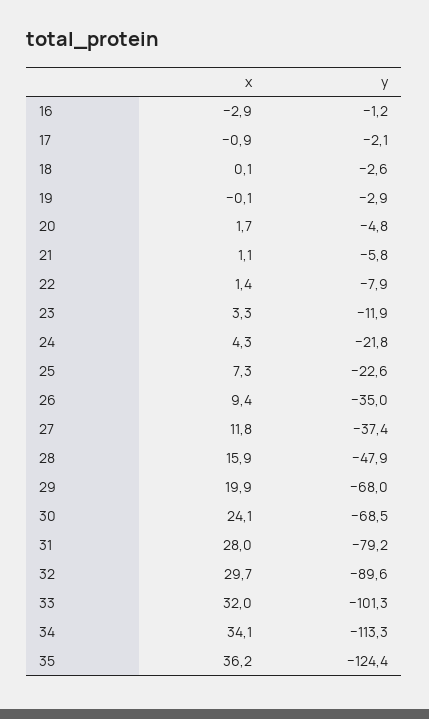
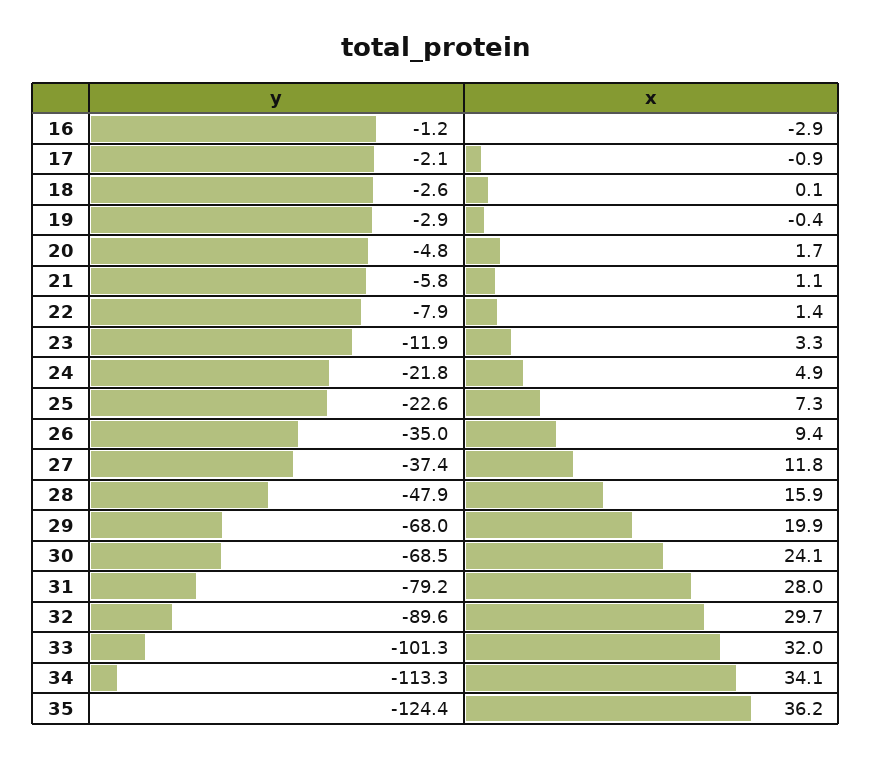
  {
    "x": {
      "16": -2.9,
      "17": -0.9,
      "18": 0.1,
-     "19": -0.1,
+     "19": -0.4,
      "20": 1.7,
      "21": 1.1,
      "22": 1.4,
      "23": 3.3,
-     "24": 4.3,
+     "24": 4.9,
      "25": 7.3,
      "26": 9.4,
      "27": 11.8,
      "28": 15.9,
      "29": 19.9,
      "30": 24.1,
      "31": 28,
      "32": 29.7,
      "33": 32,
      "34": 34.1,
      "35": 36.2
    },
    "y": {
      "16": -1.2,
      "17": -2.1,
      "18": -2.6,
      "19": -2.9,
      "20": -4.8,
      "21": -5.8,
      "22": -7.9,
      "23": -11.9,
      "24": -21.8,
      "25": -22.6,
      "26": -35,
      "27": -37.4,
      "28": -47.9,
      "29": -68,
      "30": -68.5,
      "31": -79.2,
      "32": -89.6,
      "33": -101.3,
      "34": -113.3,
      "35": -124.4
    }
  }

